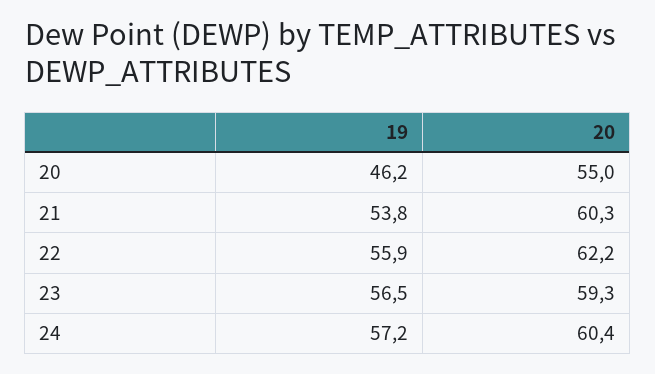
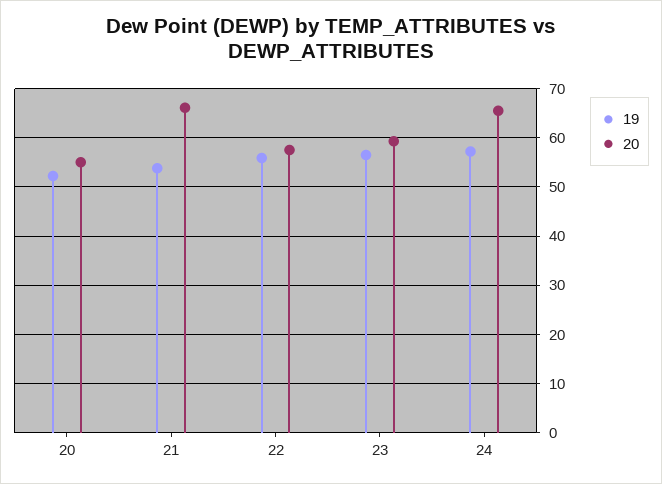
  {
    "19": {
-     "20": 46.2,
+     "20": 52,
      "21": 53.8,
      "22": 55.9,
      "23": 56.5,
      "24": 57.2
    },
    "20": {
      "20": 55,
-     "21": 60.3,
+     "21": 66,
-     "22": 62.2,
+     "22": 58,
      "23": 59.3,
-     "24": 60.4
+     "24": 66
    }
  }

